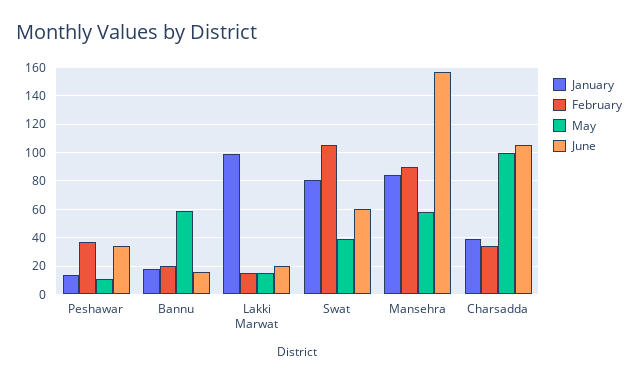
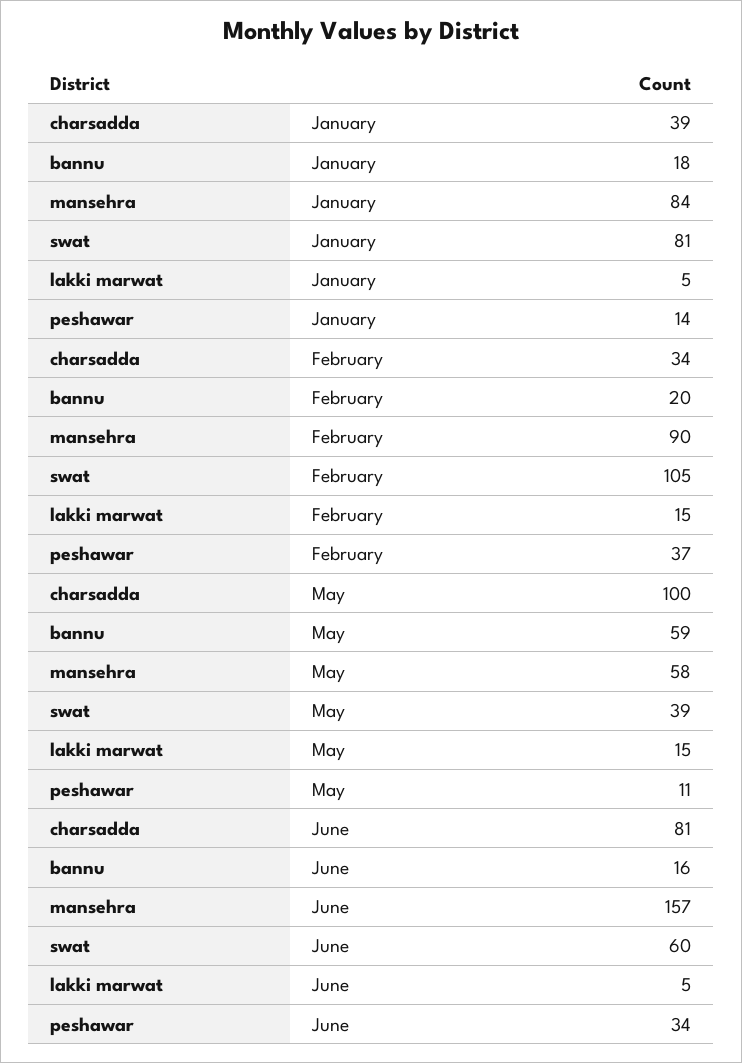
  {
    "January": {
      "Peshawar": 14,
      "Bannu": 18,
-     "Lakki Marwat": 100,
+     "Lakki Marwat": 5,
      "Swat": 81,
      "Mansehra": 84,
      "Charsadda": 39
    },
    "February": {
      "Peshawar": 37,
      "Bannu": 20,
      "Lakki Marwat": 15,
      "Swat": 105,
      "Mansehra": 90,
      "Charsadda": 34
    },
    "May": {
      "Peshawar": 11,
      "Bannu": 59,
      "Lakki Marwat": 15,
      "Swat": 39,
      "Mansehra": 58,
      "Charsadda": 100
    },
    "June": {
      "Peshawar": 34,
      "Bannu": 16,
-     "Lakki Marwat": 20,
+     "Lakki Marwat": 5,
      "Swat": 60,
      "Mansehra": 157,
-     "Charsadda": 105
+     "Charsadda": 81
    }
  }

